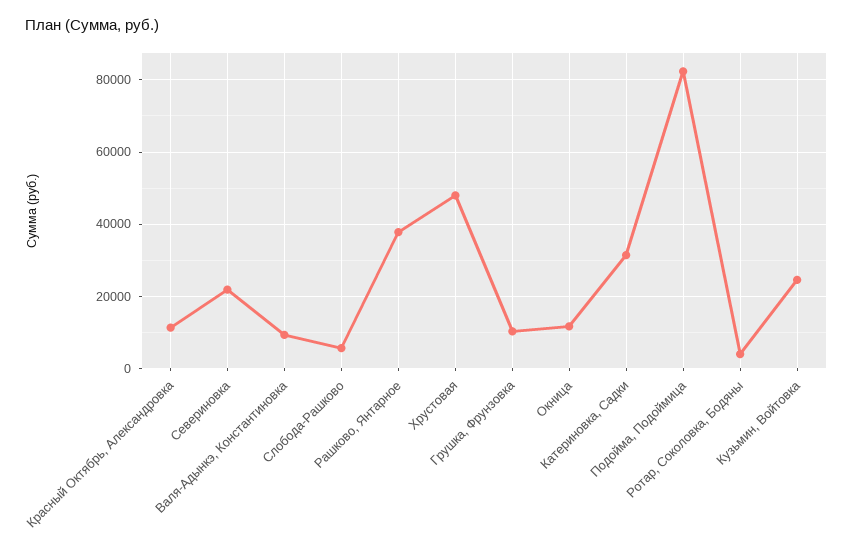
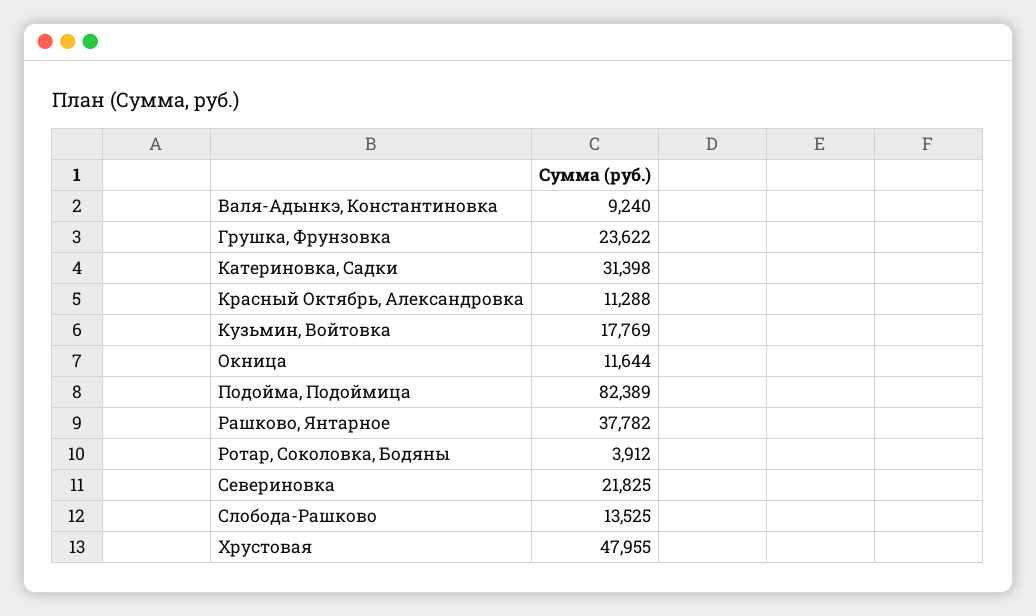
  {
    "Красный Октябрь, Александровка": 11288,
    "Севериновка": 21825,
    "Валя-Адынкэ, Константиновка": 9240,
-   "Слобода-Рашково": 6000,
+   "Слобода-Рашково": 13525,
    "Рашково, Янтарное": 37782,
    "Хрустовая": 47955,
-   "Грушка, Фрунзовка": 10000,
+   "Грушка, Фрунзовка": 23622,
    "Окница": 11644,
    "Катериновка, Садки": 31398,
    "Подойма, Подоймица": 82389,
    "Ротар, Соколовка, Бодяны": 3912,
-   "Кузьмин, Войтовка": 24000
+   "Кузьмин, Войтовка": 17769
  }

